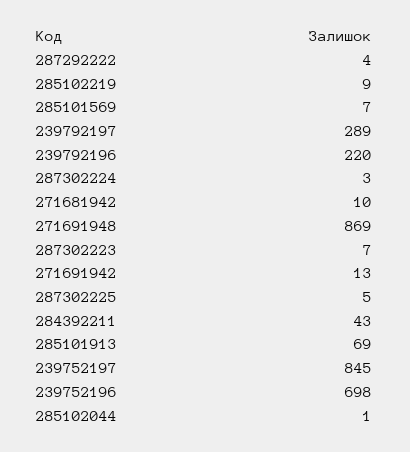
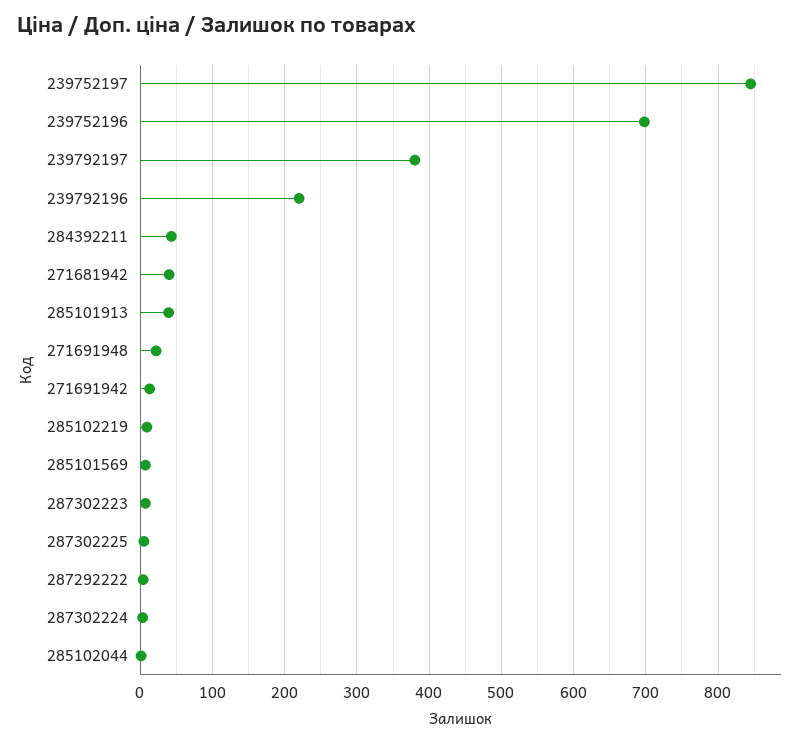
  {
    "287292222": 4,
    "285102219": 9,
    "285101569": 7,
-   "239792197": 289,
+   "239792197": 380,
    "239792196": 220,
    "287302224": 3,
-   "271681942": 10,
+   "271681942": 40,
-   "271691948": 869,
+   "271691948": 20,
    "287302223": 7,
    "271691942": 13,
    "287302225": 5,
    "284392211": 43,
-   "285101913": 69,
+   "285101913": 40,
    "239752197": 845,
    "239752196": 698,
    "285102044": 1
  }

